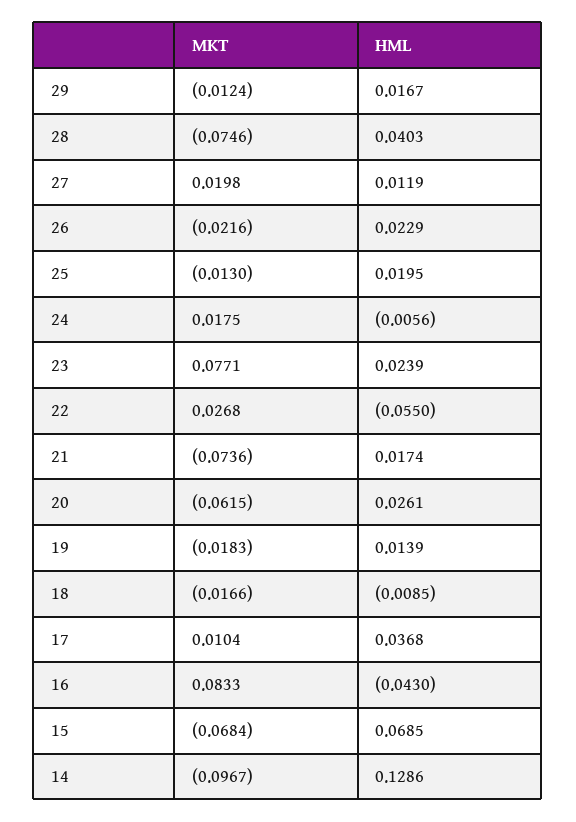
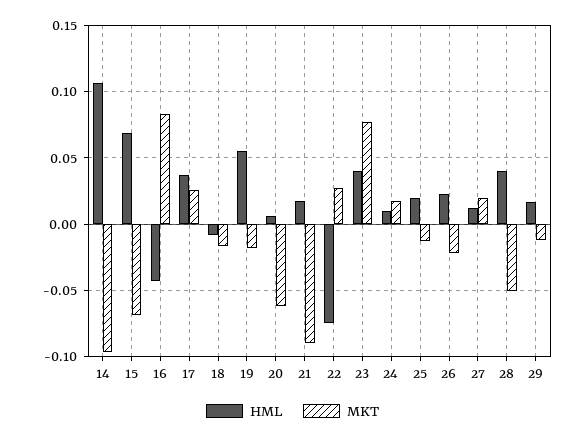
  {
    "MKT": {
      "29": -0.0124,
-     "28": -0.0746,
+     "28": -0.05,
      "27": 0.0198,
      "26": -0.0216,
      "25": -0.013,
      "24": 0.0175,
      "23": 0.0771,
      "22": 0.0268,
-     "21": -0.0736,
+     "21": -0.09,
      "20": -0.0615,
      "19": -0.0183,
      "18": -0.0166,
-     "17": 0.0104,
+     "17": 0.025,
      "16": 0.0833,
      "15": -0.0684,
      "14": -0.0967
    },
    "HML": {
      "29": 0.0167,
      "28": 0.0403,
      "27": 0.0119,
      "26": 0.0229,
      "25": 0.0195,
-     "24": -0.0056,
+     "24": 0.01,
-     "23": 0.0239,
+     "23": 0.04,
-     "22": -0.055,
+     "22": -0.075,
      "21": 0.0174,
-     "20": 0.0261,
+     "20": 0.005,
-     "19": 0.0139,
+     "19": 0.055,
      "18": -0.0085,
      "17": 0.0368,
      "16": -0.043,
      "15": 0.0685,
-     "14": 0.1286
+     "14": 0.105
    }
  }

